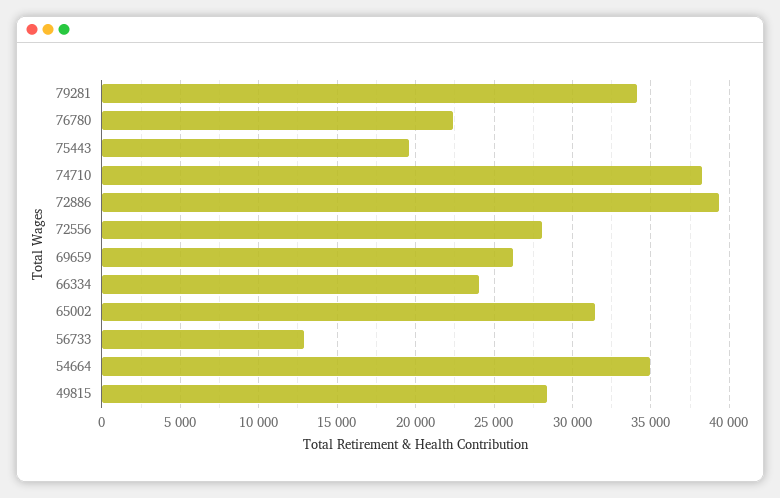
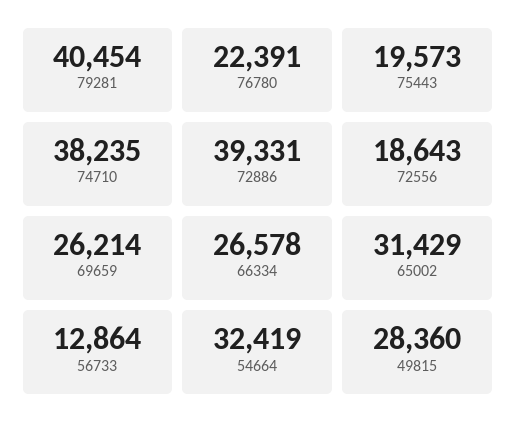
  {
-   "79281": 34000,
+   "79281": 40454,
    "76780": 22391,
    "75443": 19573,
    "74710": 38235,
    "72886": 39331,
-   "72556": 28000,
+   "72556": 18643,
    "69659": 26214,
-   "66334": 24000,
+   "66334": 26578,
    "65002": 31429,
    "56733": 12864,
-   "54664": 35000,
+   "54664": 32419,
    "49815": 28360
  }

